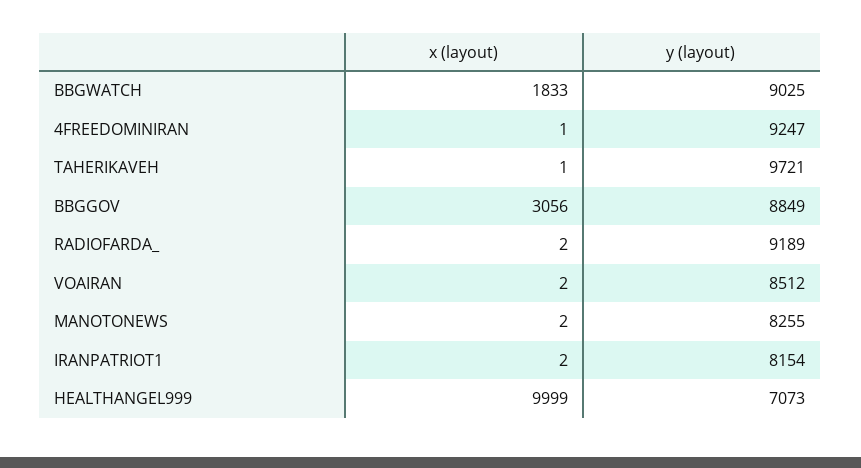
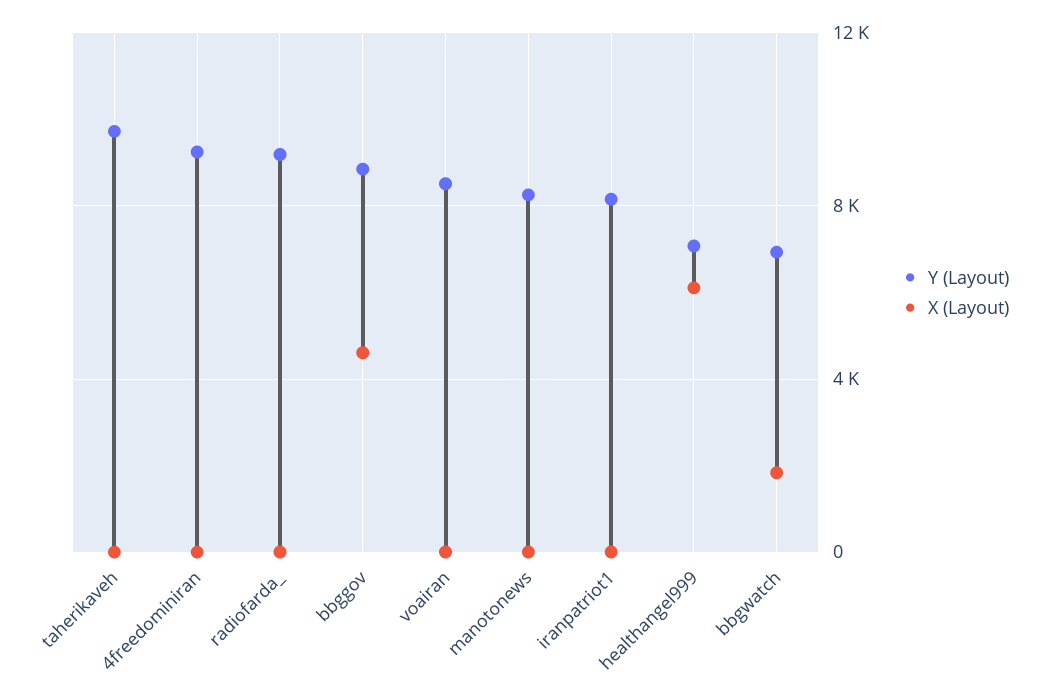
  {
    "x (layout)": {
      "BBGWATCH": 1833,
      "4FREEDOMINIRAN": 1,
      "TAHERIKAVEH": 1,
-     "BBGGOV": 3056,
+     "BBGGOV": 4500,
      "RADIOFARDA_": 2,
      "VOAIRAN": 2,
      "MANOTONEWS": 2,
      "IRANPATRIOT1": 2,
-     "HEALTHANGEL999": 9999
+     "HEALTHANGEL999": 6000
    },
    "y (layout)": {
-     "BBGWATCH": 9025,
+     "BBGWATCH": 7000,
      "4FREEDOMINIRAN": 9247,
      "TAHERIKAVEH": 9721,
      "BBGGOV": 8849,
      "RADIOFARDA_": 9189,
      "VOAIRAN": 8512,
      "MANOTONEWS": 8255,
      "IRANPATRIOT1": 8154,
      "HEALTHANGEL999": 7073
    }
  }

